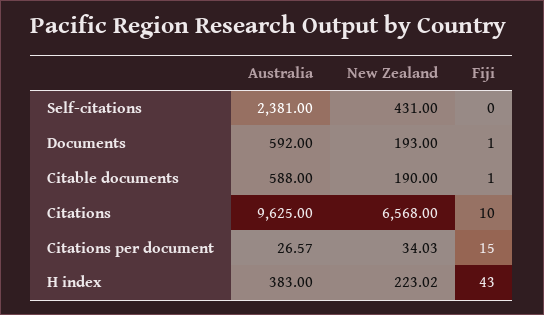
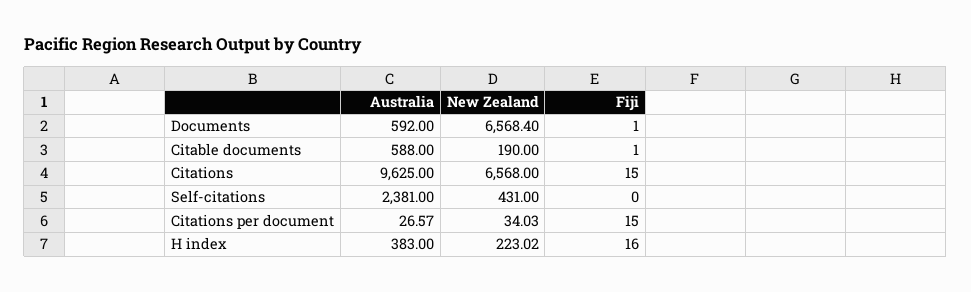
  {
    "Australia": {
      "Self-citations": 2381,
      "Documents": 592,
      "Citable documents": 588,
      "Citations": 9625,
      "Citations per document": 26.57,
      "H index": 383
    },
    "New Zealand": {
      "Self-citations": 431,
-     "Documents": 193,
+     "Documents": 6568.4,
      "Citable documents": 190,
      "Citations": 6568,
      "Citations per document": 34.03,
      "H index": 223.02
    },
    "Fiji": {
      "Self-citations": 0,
      "Documents": 1,
      "Citable documents": 1,
-     "Citations": 10,
+     "Citations": 15,
      "Citations per document": 15,
-     "H index": 43
+     "H index": 16
    }
  }

